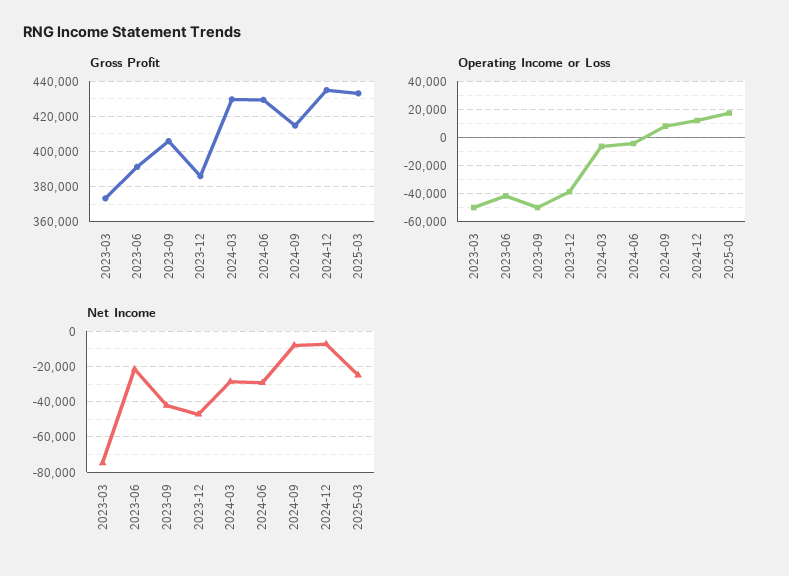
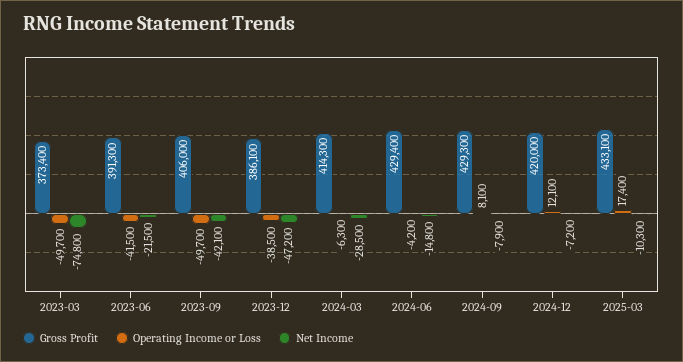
  {
    "Gross Profit": {
      "2023-03": 373400,
      "2023-06": 391300,
      "2023-09": 406000,
      "2023-12": 386100,
-     "2024-03": 430000,
+     "2024-03": 414300,
      "2024-06": 429400,
-     "2024-09": 415000,
+     "2024-09": 429300,
-     "2024-12": 435000,
+     "2024-12": 420000,
      "2025-03": 433100
    },
    "Operating Income or Loss": {
      "2023-03": -49700,
      "2023-06": -41500,
      "2023-09": -49700,
      "2023-12": -38500,
      "2024-03": -6300,
      "2024-06": -4200,
      "2024-09": 8100,
      "2024-12": 12100,
      "2025-03": 17400
    },
    "Net Income": {
      "2023-03": -74800,
      "2023-06": -21500,
      "2023-09": -42100,
      "2023-12": -47200,
      "2024-03": -28500,
-     "2024-06": -30000,
+     "2024-06": -14800,
      "2024-09": -7900,
      "2024-12": -7200,
-     "2025-03": -25000
+     "2025-03": -10300
    }
  }

